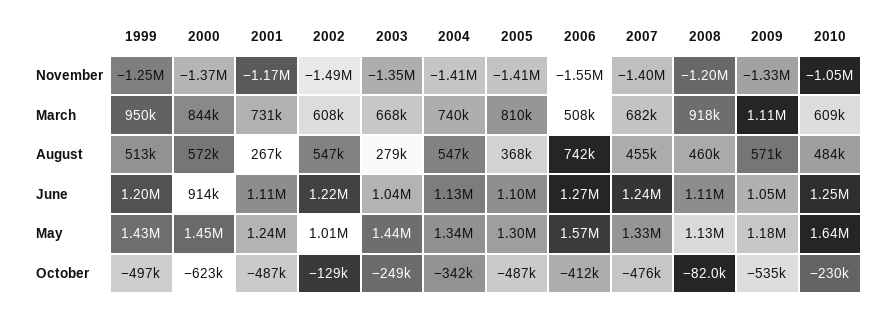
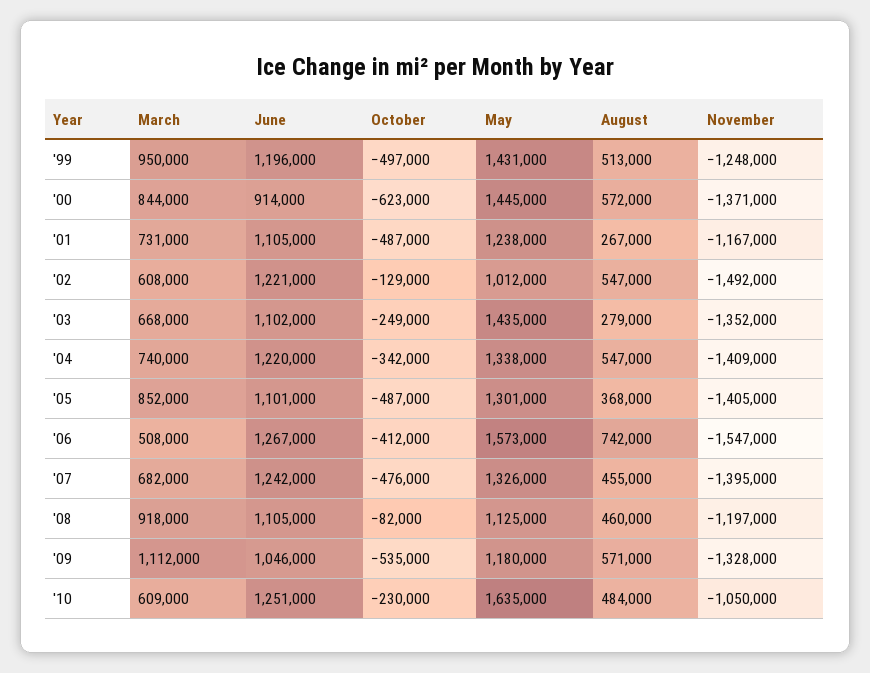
  {
    "1999": {
      "November": -1248000,
      "March": 950000,
      "August": 513000,
      "June": 1196000,
      "May": 1431000,
      "October": -497000
    },
    "2000": {
      "November": -1371000,
      "March": 844000,
      "August": 572000,
      "June": 914000,
      "May": 1445000,
      "October": -623000
    },
    "2001": {
      "November": -1167000,
      "March": 731000,
      "August": 267000,
      "June": 1105000,
      "May": 1238000,
      "October": -487000
    },
    "2002": {
      "November": -1492000,
      "March": 608000,
      "August": 547000,
      "June": 1221000,
      "May": 1012000,
      "October": -129000
    },
    "2003": {
      "November": -1352000,
      "March": 668000,
      "August": 279000,
-     "June": 1040000,
+     "June": 1102000,
      "May": 1435000,
      "October": -249000
    },
    "2004": {
      "November": -1409000,
      "March": 740000,
      "August": 547000,
-     "June": 1130000,
+     "June": 1220000,
      "May": 1338000,
      "October": -342000
    },
    "2005": {
      "November": -1405000,
-     "March": 810000,
+     "March": 852000,
      "August": 368000,
      "June": 1101000,
      "May": 1301000,
      "October": -487000
    },
    "2006": {
      "November": -1547000,
      "March": 508000,
      "August": 742000,
      "June": 1267000,
      "May": 1573000,
      "October": -412000
    },
    "2007": {
      "November": -1395000,
      "March": 682000,
      "August": 455000,
      "June": 1242000,
      "May": 1326000,
      "October": -476000
    },
    "2008": {
      "November": -1197000,
      "March": 918000,
      "August": 460000,
      "June": 1105000,
      "May": 1125000,
      "October": -82000
    },
    "2009": {
      "November": -1328000,
      "March": 1112000,
      "August": 571000,
      "June": 1046000,
      "May": 1180000,
      "October": -535000
    },
    "2010": {
      "November": -1050000,
      "March": 609000,
      "August": 484000,
      "June": 1251000,
      "May": 1635000,
      "October": -230000
    }
  }

